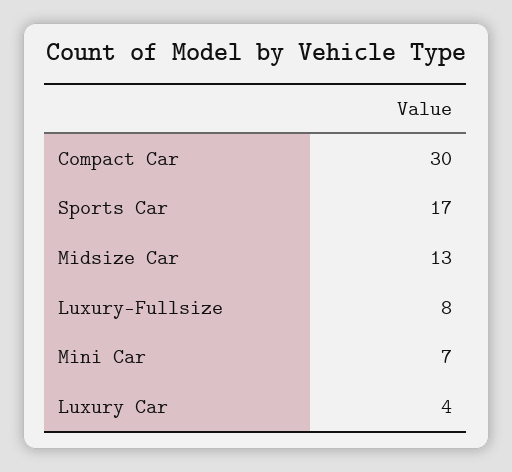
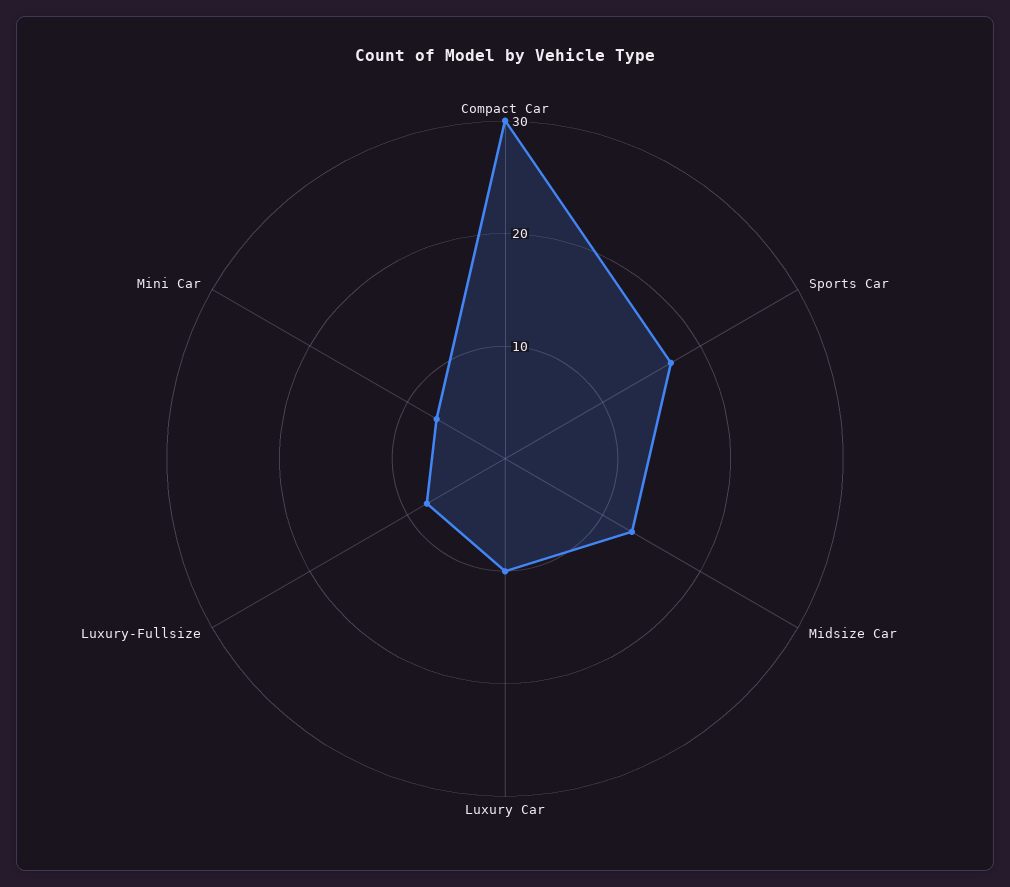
  {
    "Compact Car": 30,
    "Sports Car": 17,
    "Midsize Car": 13,
    "Luxury-Fullsize": 8,
    "Mini Car": 7,
-   "Luxury Car": 4
+   "Luxury Car": 10
  }

